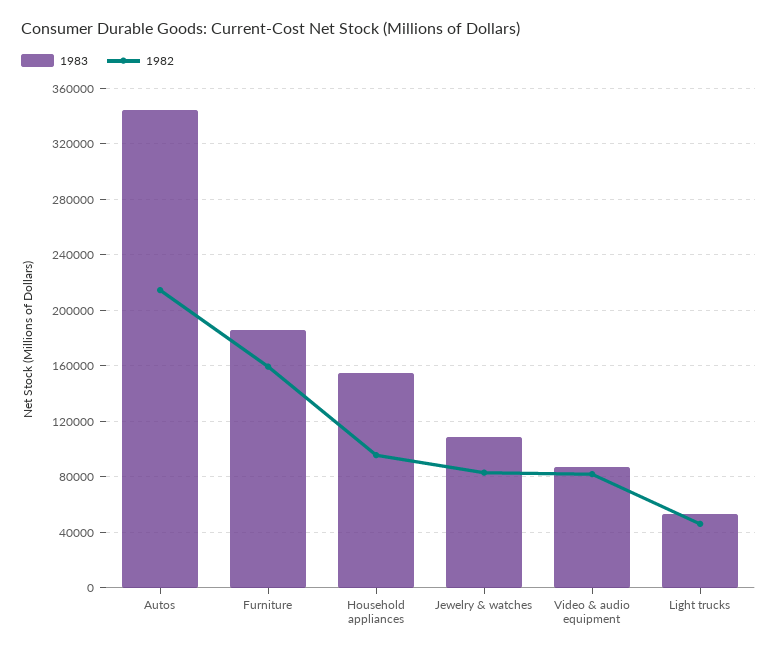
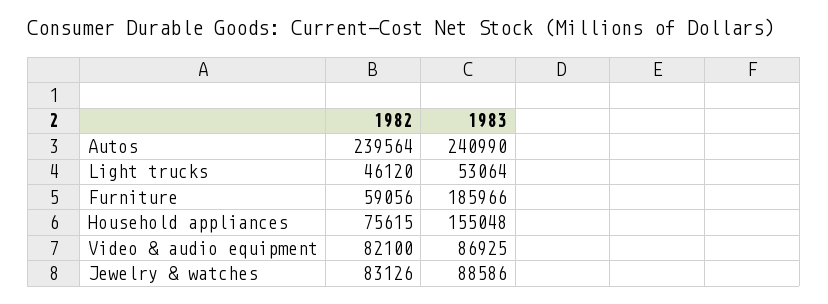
  {
    "1983": {
-     "Autos": 345000,
+     "Autos": 240990,
      "Furniture": 185966,
      "Household appliances": 155048,
-     "Jewelry & watches": 110000,
+     "Jewelry & watches": 88586,
      "Video & audio equipment": 86925,
      "Light trucks": 53064
    },
    "1982": {
-     "Autos": 215000,
+     "Autos": 239564,
-     "Furniture": 160000,
+     "Furniture": 59056,
-     "Household appliances": 95000,
+     "Household appliances": 75615,
      "Jewelry & watches": 83126,
      "Video & audio equipment": 82100,
      "Light trucks": 46120
    }
  }

